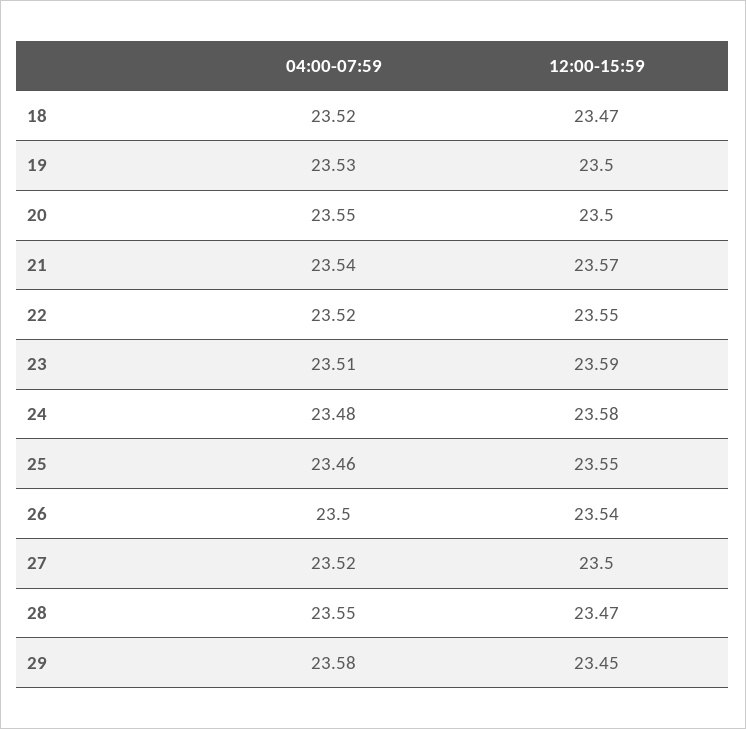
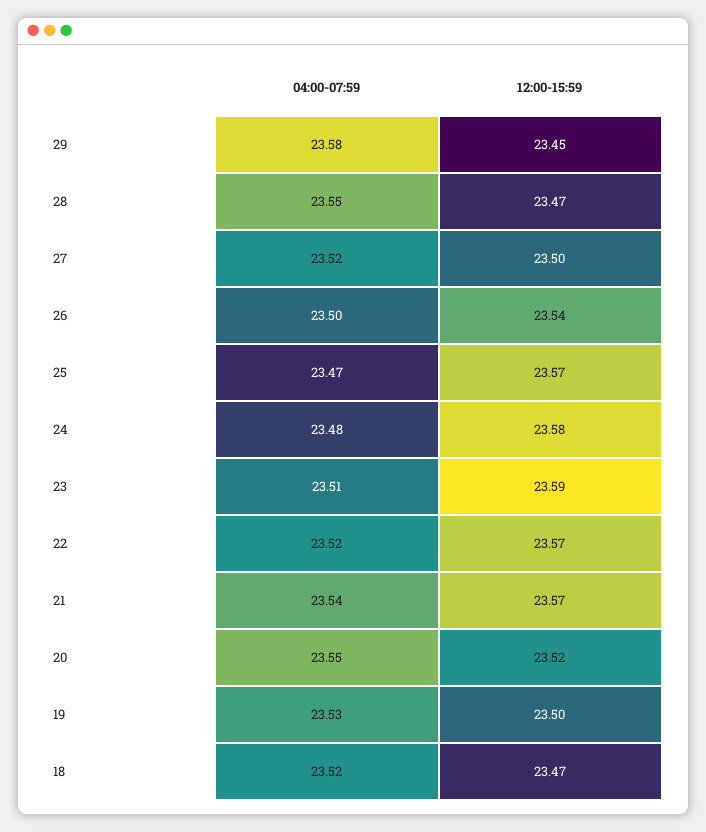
  {
    "04:00-07:59": {
      "18": 23.52,
      "19": 23.53,
      "20": 23.55,
      "21": 23.54,
      "22": 23.52,
      "23": 23.51,
      "24": 23.48,
-     "25": 23.46,
+     "25": 23.47,
      "26": 23.5,
      "27": 23.52,
      "28": 23.55,
      "29": 23.58
    },
    "12:00-15:59": {
      "18": 23.47,
      "19": 23.5,
-     "20": 23.5,
+     "20": 23.52,
      "21": 23.57,
-     "22": 23.55,
+     "22": 23.57,
      "23": 23.59,
      "24": 23.58,
-     "25": 23.55,
+     "25": 23.57,
      "26": 23.54,
      "27": 23.5,
      "28": 23.47,
      "29": 23.45
    }
  }

